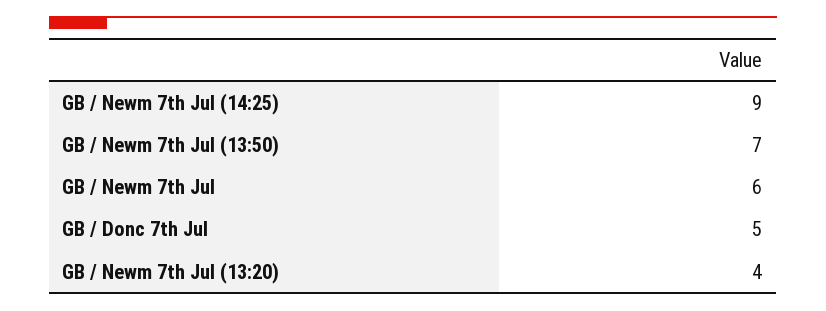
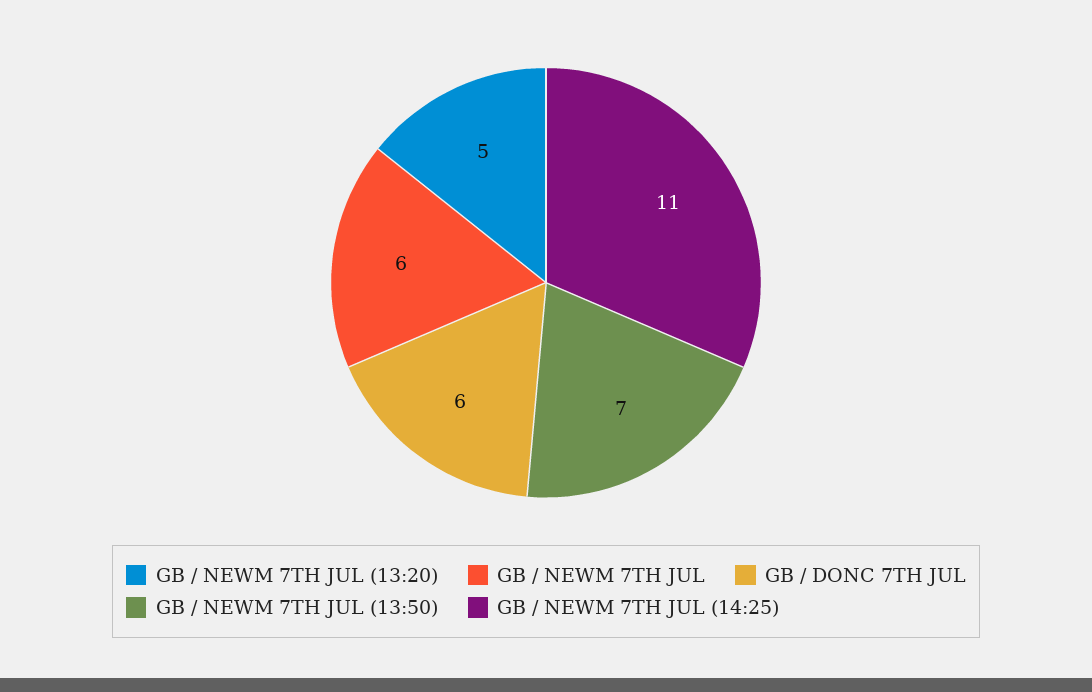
  {
-   "GB / Newm 7th Jul (14:25)": 9,
+   "GB / Newm 7th Jul (14:25)": 11,
    "GB / Newm 7th Jul (13:50)": 7,
    "GB / Newm 7th Jul": 6,
-   "GB / Donc 7th Jul": 5,
+   "GB / Donc 7th Jul": 6,
-   "GB / Newm 7th Jul (13:20)": 4
+   "GB / Newm 7th Jul (13:20)": 5
  }

